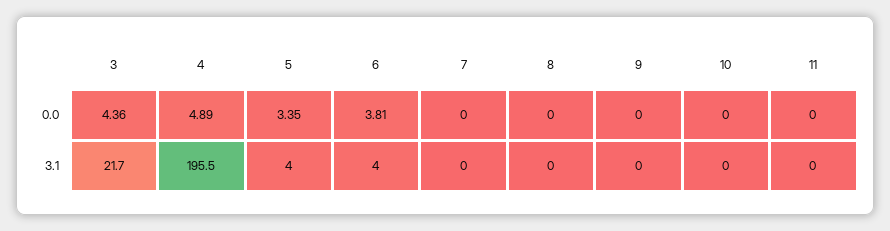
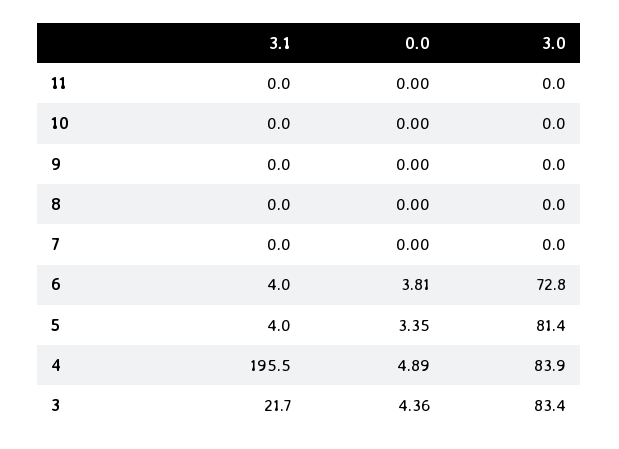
  {
    "3": {
      "0.0": 4.36,
-     "3.1": 21.7
+     "3.1": 21.7,
+     "3.0": 83.4
    },
    "4": {
      "0.0": 4.89,
-     "3.1": 195.5
+     "3.1": 195.5,
+     "3.0": 83.9
    },
    "5": {
      "0.0": 3.35,
-     "3.1": 4
+     "3.1": 4,
+     "3.0": 81.4
    },
    "6": {
      "0.0": 3.81,
-     "3.1": 4
+     "3.1": 4,
+     "3.0": 72.8
    },
    "7": {
      "0.0": 0,
-     "3.1": 0
+     "3.1": 0,
+     "3.0": 0
    },
    "8": {
      "0.0": 0,
-     "3.1": 0
+     "3.1": 0,
+     "3.0": 0
    },
    "9": {
      "0.0": 0,
-     "3.1": 0
+     "3.1": 0,
+     "3.0": 0
    },
    "10": {
      "0.0": 0,
-     "3.1": 0
+     "3.1": 0,
+     "3.0": 0
    },
    "11": {
      "0.0": 0,
-     "3.1": 0
+     "3.1": 0,
+     "3.0": 0
    }
  }

